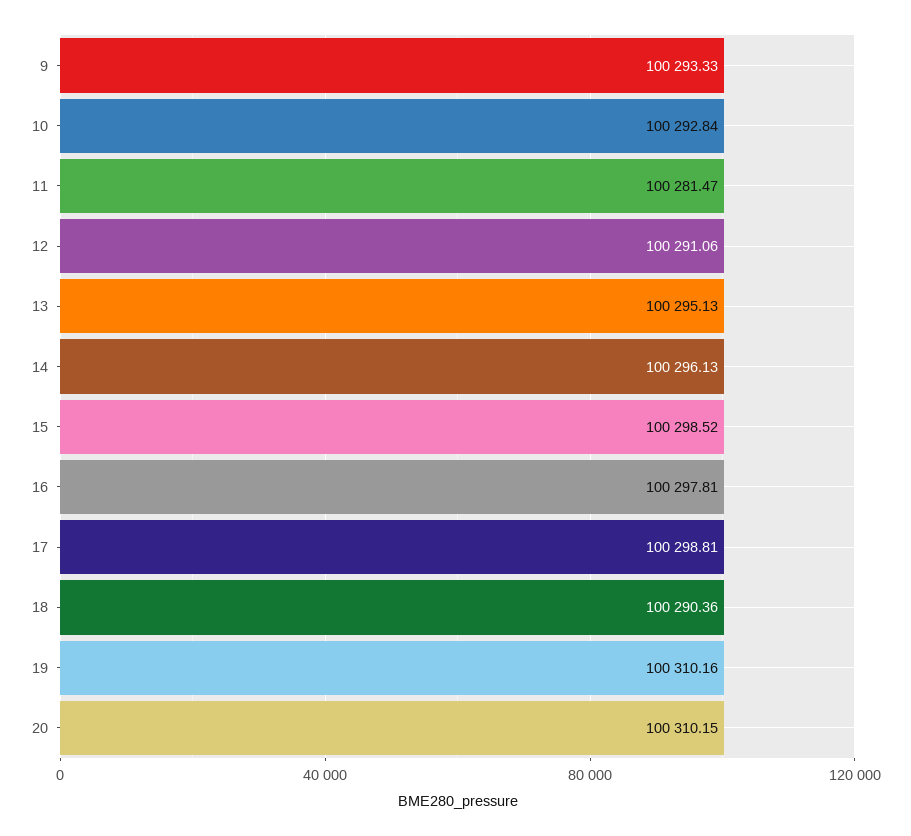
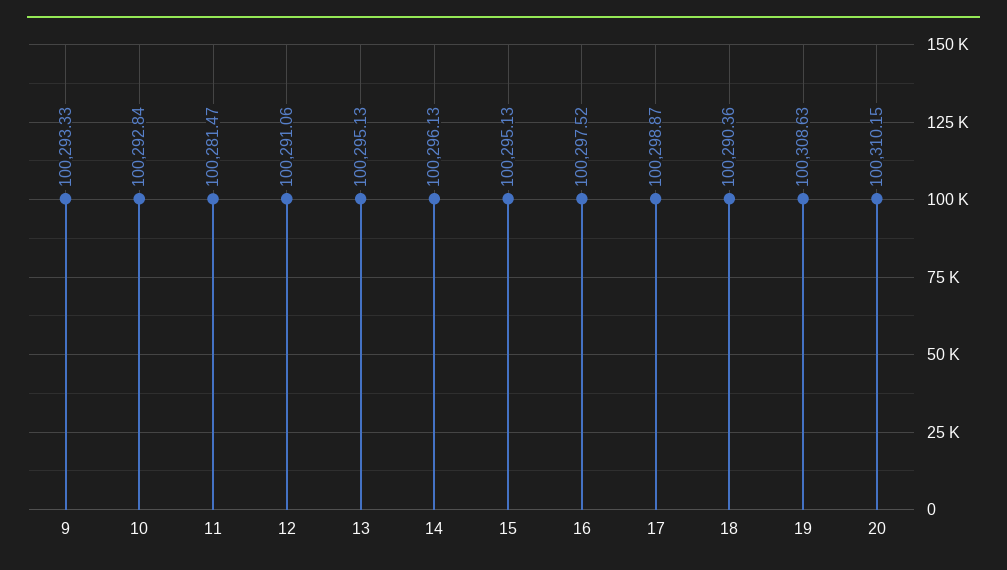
  {
    "9": 100293.33,
    "10": 100292.84,
    "11": 100281.47,
    "12": 100291.06,
    "13": 100295.13,
    "14": 100296.13,
-   "15": 100298.52,
+   "15": 100295.13,
-   "16": 100297.81,
+   "16": 100297.52,
-   "17": 100298.81,
+   "17": 100298.87,
    "18": 100290.36,
-   "19": 100310.16,
+   "19": 100308.63,
    "20": 100310.15
  }

